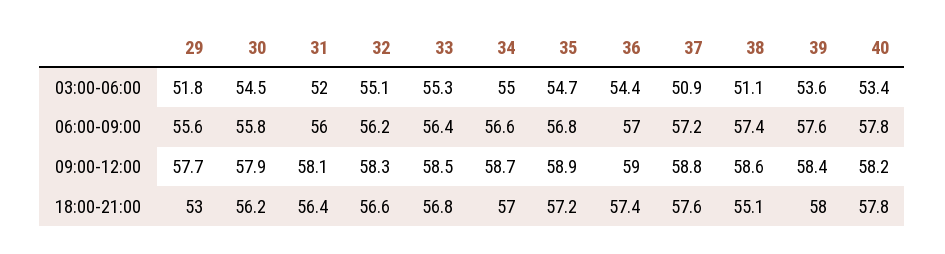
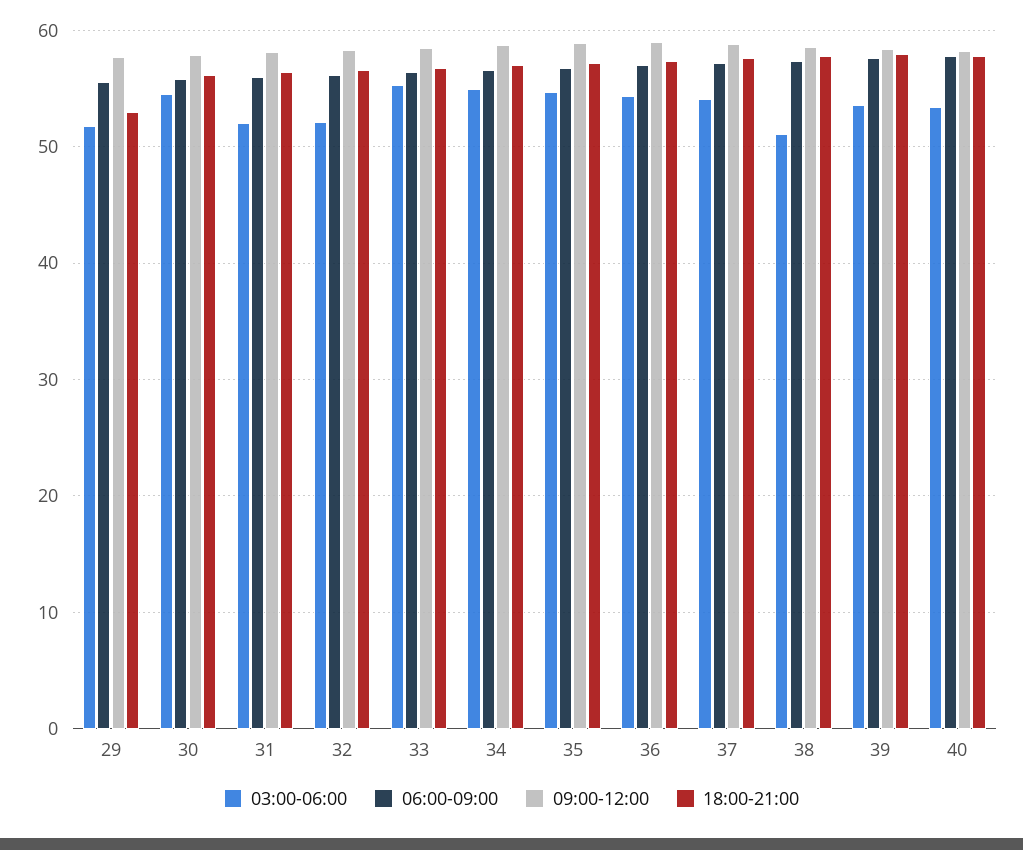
  {
    "03:00-06:00": {
      "29": 51.8,
      "30": 54.5,
      "31": 52,
-     "32": 55.1,
+     "32": 52,
      "33": 55.3,
      "34": 55,
      "35": 54.7,
      "36": 54.4,
-     "37": 50.9,
+     "37": 54,
      "38": 51.1,
      "39": 53.6,
      "40": 53.4
    },
    "06:00-09:00": {
      "29": 55.6,
      "30": 55.8,
      "31": 56,
      "32": 56.2,
      "33": 56.4,
      "34": 56.6,
      "35": 56.8,
      "36": 57,
      "37": 57.2,
      "38": 57.4,
      "39": 57.6,
      "40": 57.8
    },
    "09:00-12:00": {
      "29": 57.7,
      "30": 57.9,
      "31": 58.1,
      "32": 58.3,
      "33": 58.5,
      "34": 58.7,
      "35": 58.9,
      "36": 59,
      "37": 58.8,
      "38": 58.6,
      "39": 58.4,
      "40": 58.2
    },
    "18:00-21:00": {
      "29": 53,
      "30": 56.2,
      "31": 56.4,
      "32": 56.6,
      "33": 56.8,
      "34": 57,
      "35": 57.2,
      "36": 57.4,
      "37": 57.6,
-     "38": 55.1,
+     "38": 58,
      "39": 58,
      "40": 57.8
    }
  }

